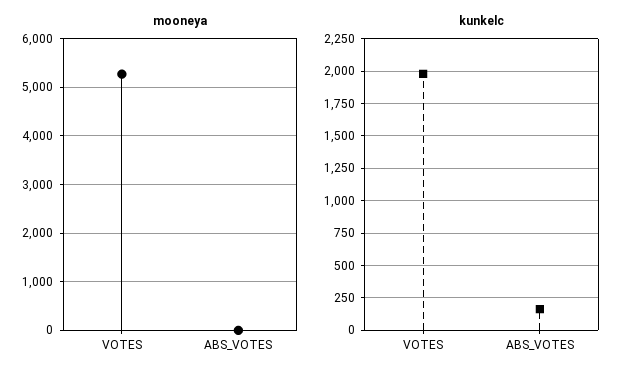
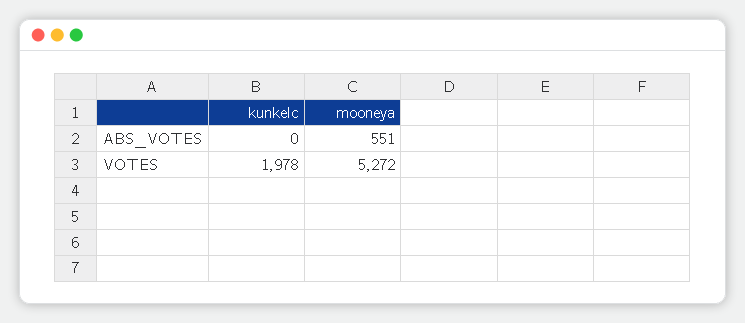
  {
    "mooneya": {
      "VOTES": 5272,
-     "ABS_VOTES": 0
+     "ABS_VOTES": 551
    },
    "kunkelc": {
      "VOTES": 1978,
-     "ABS_VOTES": 150
+     "ABS_VOTES": 0
    }
  }

